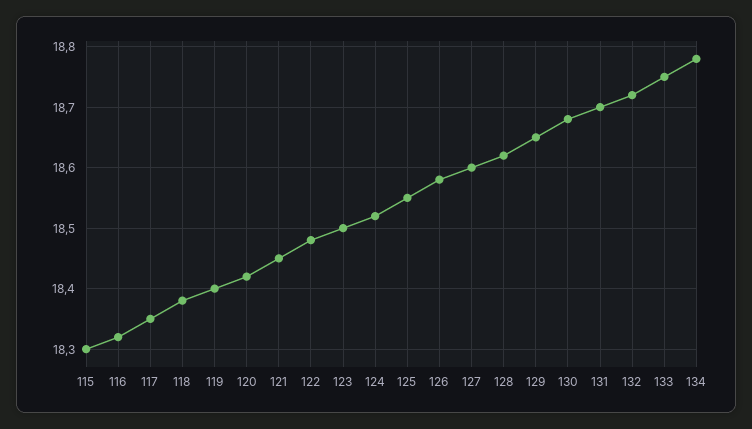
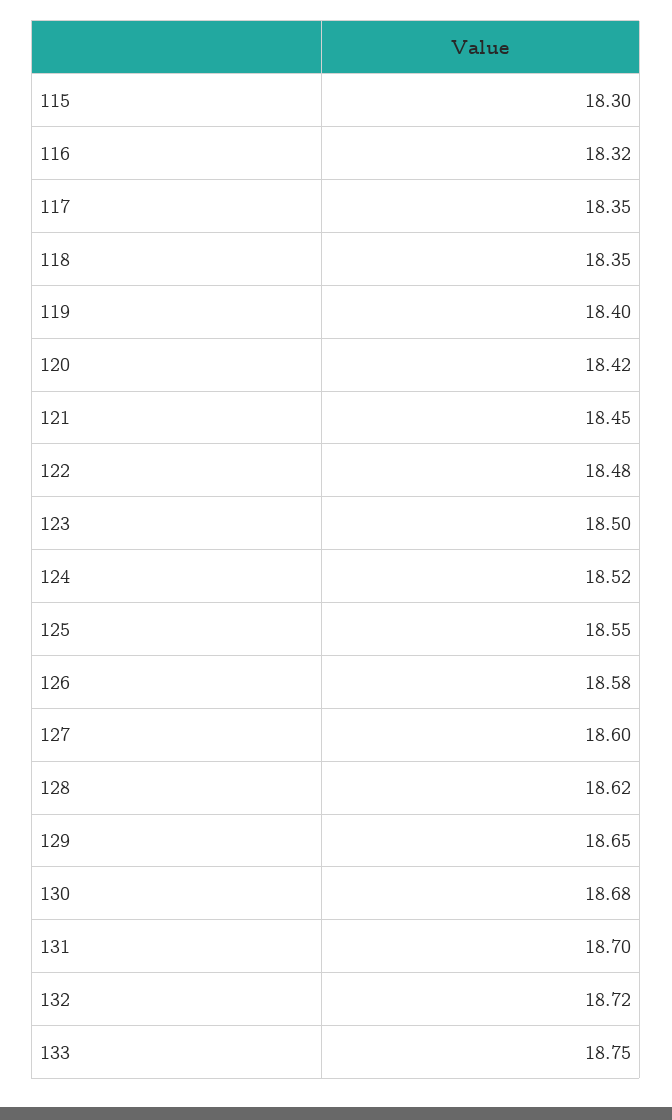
  {
    "115": 18.3,
    "116": 18.32,
    "117": 18.35,
-   "118": 18.38,
+   "118": 18.35,
    "119": 18.4,
    "120": 18.42,
    "121": 18.45,
    "122": 18.48,
    "123": 18.5,
    "124": 18.52,
    "125": 18.55,
    "126": 18.58,
    "127": 18.6,
    "128": 18.62,
    "129": 18.65,
    "130": 18.68,
    "131": 18.7,
    "132": 18.72,
-   "133": 18.75,
+   "133": 18.75
-   "134": 18.78
  }

